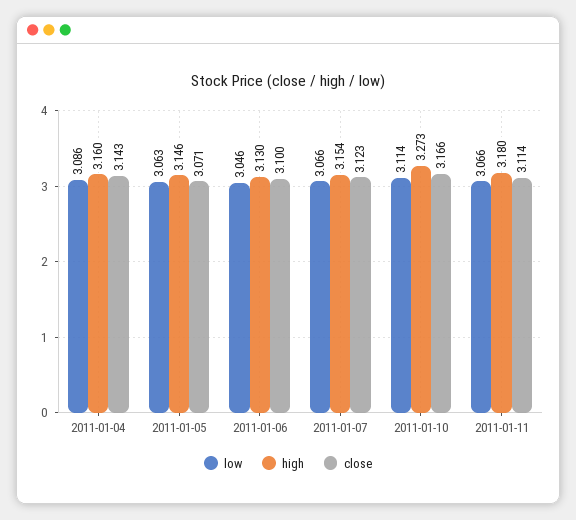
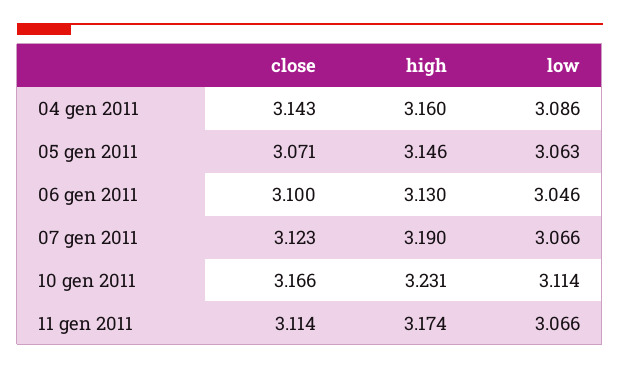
  {
    "low": {
      "2011-01-04": 3.086,
      "2011-01-05": 3.063,
      "2011-01-06": 3.046,
      "2011-01-07": 3.066,
      "2011-01-10": 3.114,
      "2011-01-11": 3.066
    },
    "high": {
      "2011-01-04": 3.16,
      "2011-01-05": 3.146,
      "2011-01-06": 3.13,
-     "2011-01-07": 3.154,
+     "2011-01-07": 3.19,
-     "2011-01-10": 3.273,
+     "2011-01-10": 3.231,
-     "2011-01-11": 3.18
+     "2011-01-11": 3.174
    },
    "close": {
      "2011-01-04": 3.143,
      "2011-01-05": 3.071,
      "2011-01-06": 3.1,
      "2011-01-07": 3.123,
      "2011-01-10": 3.166,
      "2011-01-11": 3.114
    }
  }

